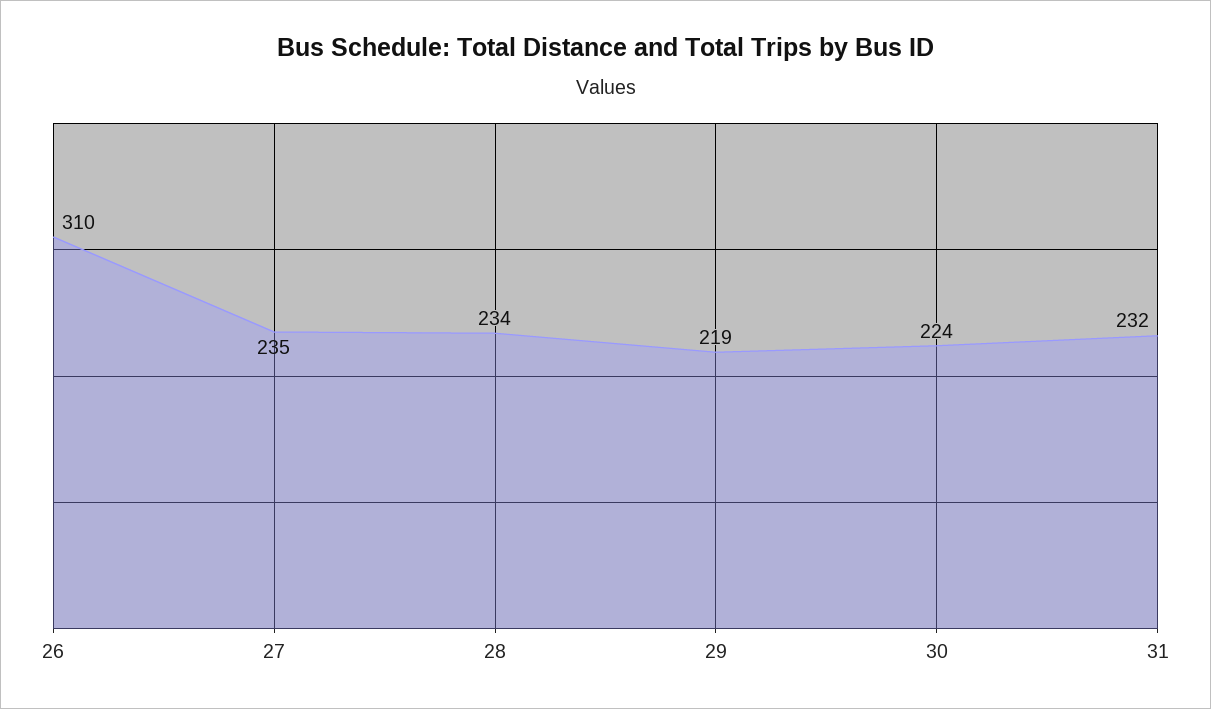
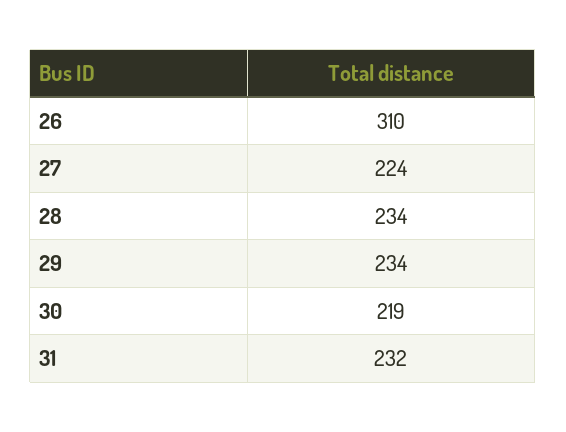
  {
    "26": 310,
-   "27": 235,
+   "27": 224,
    "28": 234,
-   "29": 219,
+   "29": 234,
-   "30": 224,
+   "30": 219,
    "31": 232
  }

